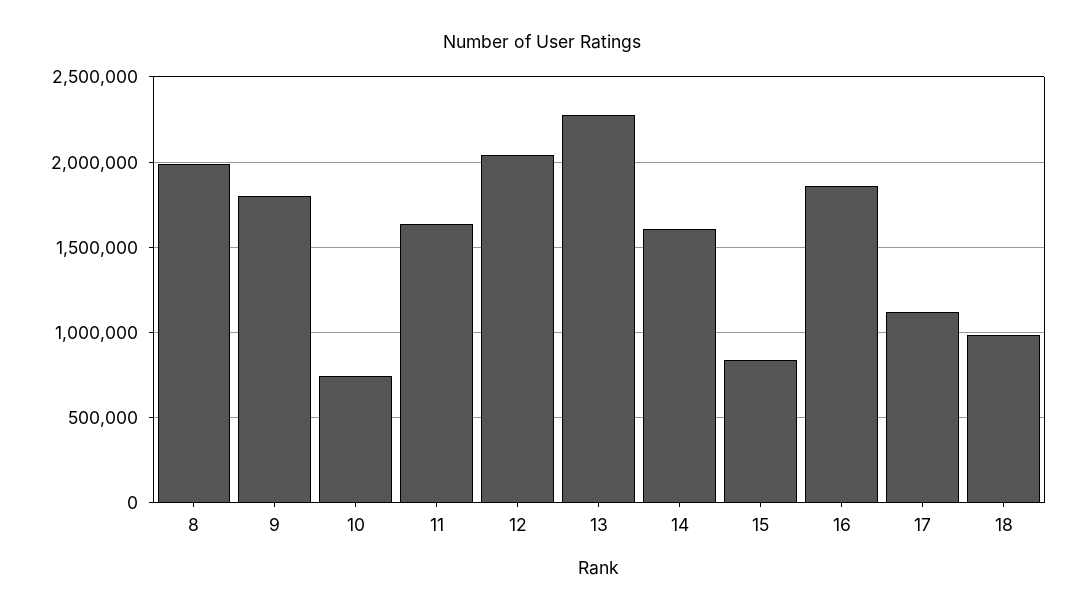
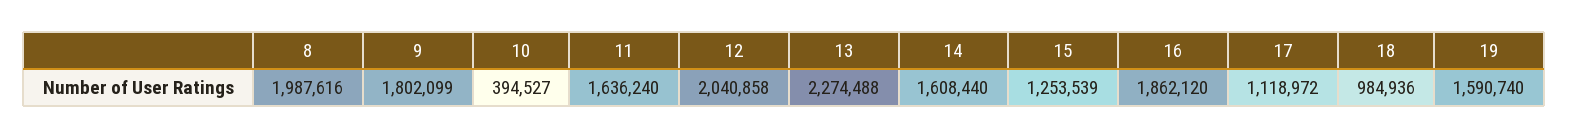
  {
    "8": 1987616,
    "9": 1802099,
-   "10": 750000,
+   "10": 394527,
    "11": 1636240,
    "12": 2040858,
    "13": 2274488,
    "14": 1608440,
-   "15": 850000,
+   "15": 1253539,
    "16": 1862120,
    "17": 1118972,
-   "18": 984936
+   "18": 984936,
+   "19": 1590740
  }

